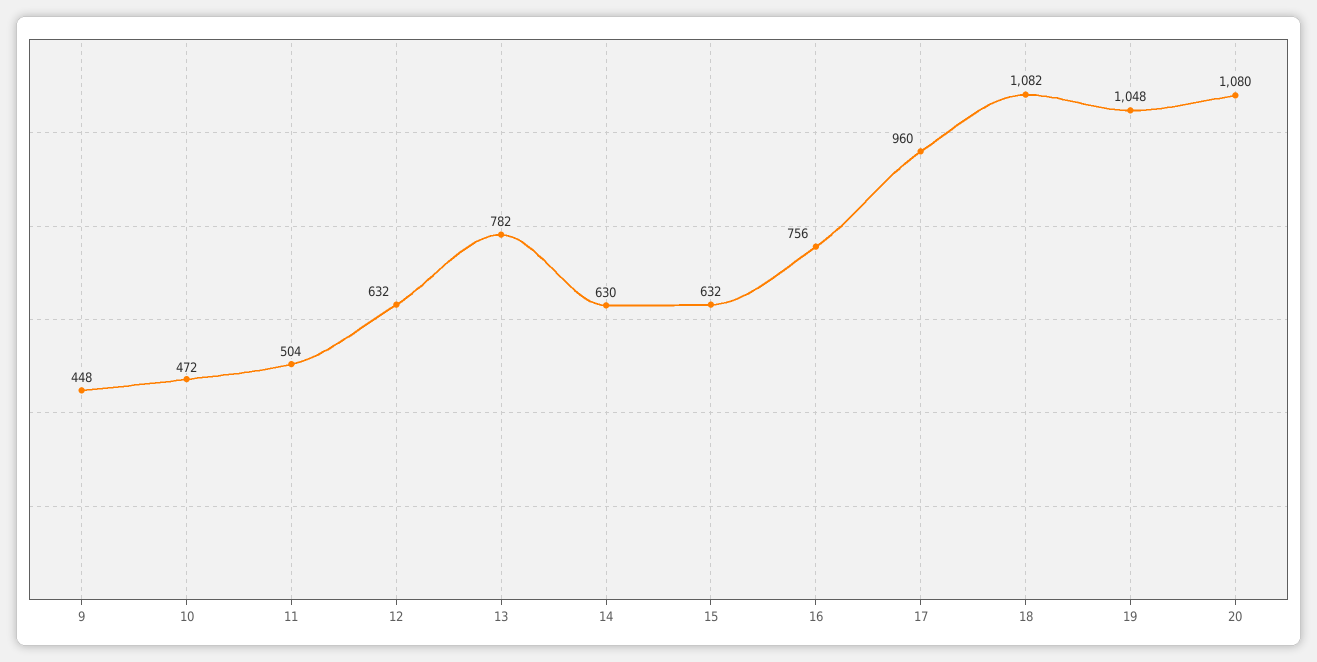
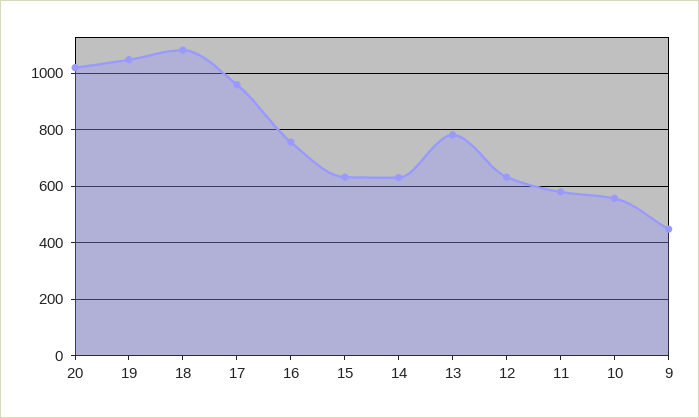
  {
    "9": 448,
-   "10": 472,
+   "10": 550,
-   "11": 504,
+   "11": 575,
    "12": 632,
    "13": 782,
    "14": 630,
    "15": 632,
    "16": 756,
    "17": 960,
    "18": 1082,
    "19": 1048,
-   "20": 1080
+   "20": 1025
  }

